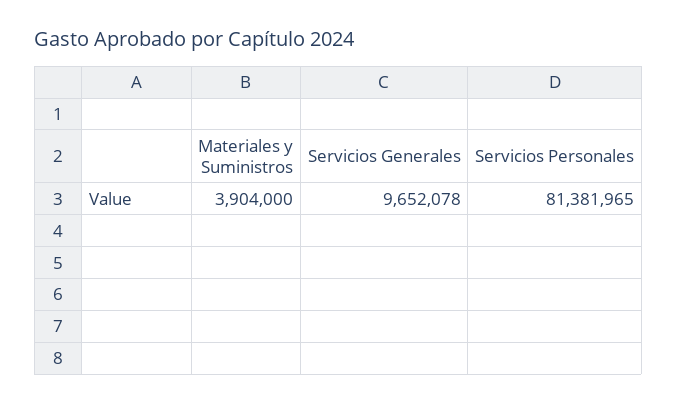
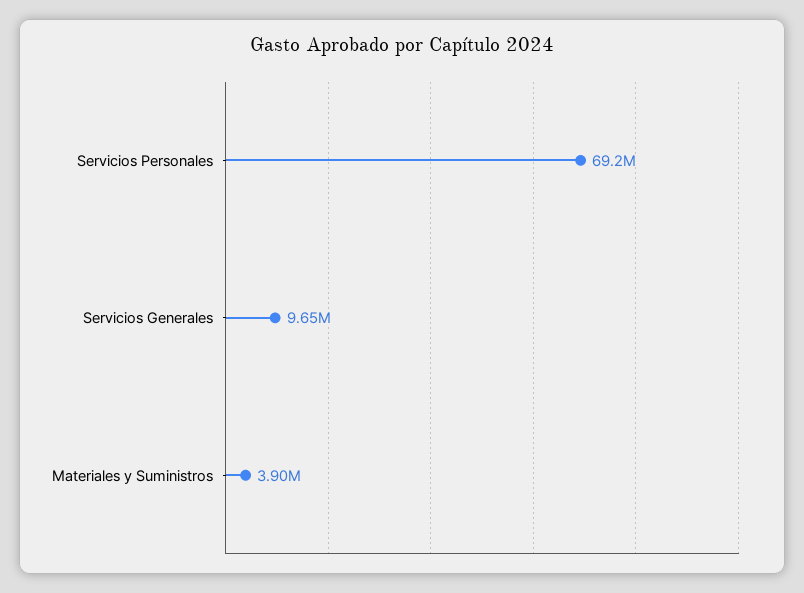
  {
    "Materiales y Suministros": 3904000,
    "Servicios Generales": 9652078,
-   "Servicios Personales": 81381965
+   "Servicios Personales": 69200000
  }

